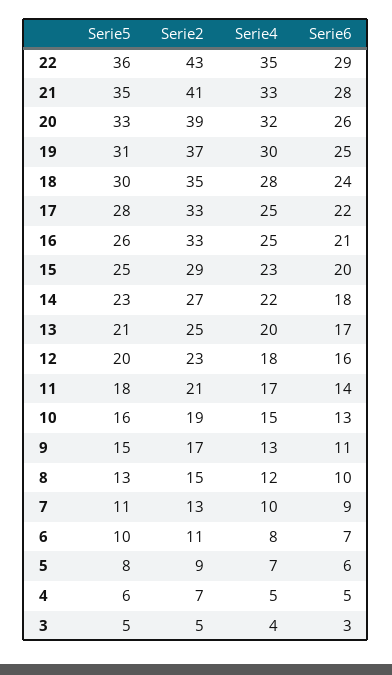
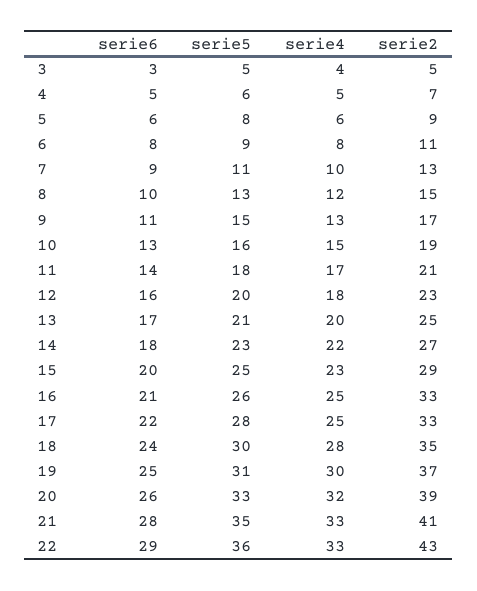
  {
    "Serie5": {
      "22": 36,
      "21": 35,
      "20": 33,
      "19": 31,
      "18": 30,
      "17": 28,
      "16": 26,
      "15": 25,
      "14": 23,
      "13": 21,
      "12": 20,
      "11": 18,
      "10": 16,
      "9": 15,
      "8": 13,
      "7": 11,
-     "6": 10,
+     "6": 9,
      "5": 8,
      "4": 6,
      "3": 5
    },
    "Serie2": {
      "22": 43,
      "21": 41,
      "20": 39,
      "19": 37,
      "18": 35,
      "17": 33,
      "16": 33,
      "15": 29,
      "14": 27,
      "13": 25,
      "12": 23,
      "11": 21,
      "10": 19,
      "9": 17,
      "8": 15,
      "7": 13,
      "6": 11,
      "5": 9,
      "4": 7,
      "3": 5
    },
    "Serie4": {
-     "22": 35,
+     "22": 33,
      "21": 33,
      "20": 32,
      "19": 30,
      "18": 28,
      "17": 25,
      "16": 25,
      "15": 23,
      "14": 22,
      "13": 20,
      "12": 18,
      "11": 17,
      "10": 15,
      "9": 13,
      "8": 12,
      "7": 10,
      "6": 8,
-     "5": 7,
+     "5": 6,
      "4": 5,
      "3": 4
    },
    "Serie6": {
      "22": 29,
      "21": 28,
      "20": 26,
      "19": 25,
      "18": 24,
      "17": 22,
      "16": 21,
      "15": 20,
      "14": 18,
      "13": 17,
      "12": 16,
      "11": 14,
      "10": 13,
      "9": 11,
      "8": 10,
      "7": 9,
-     "6": 7,
+     "6": 8,
      "5": 6,
      "4": 5,
      "3": 3
    }
  }

